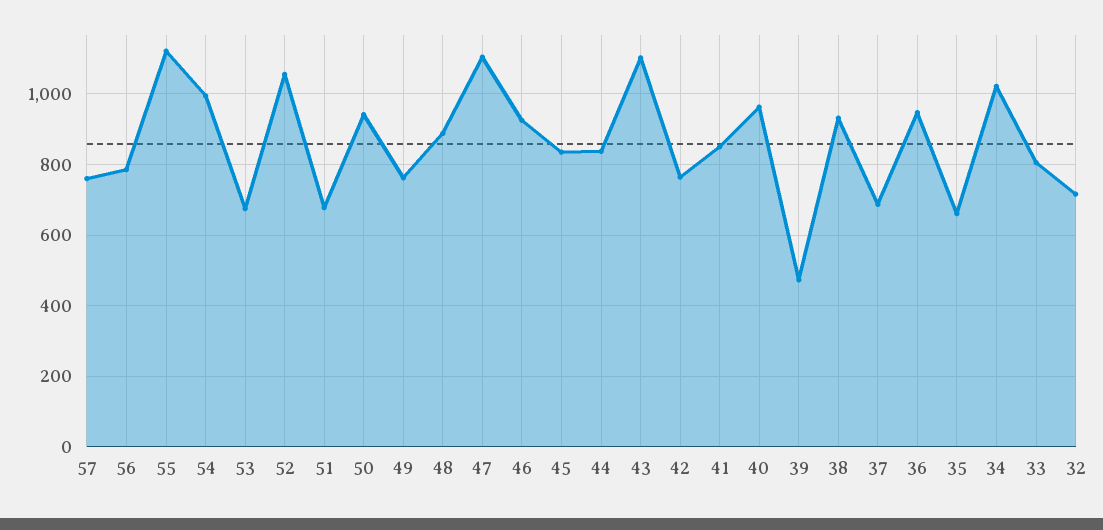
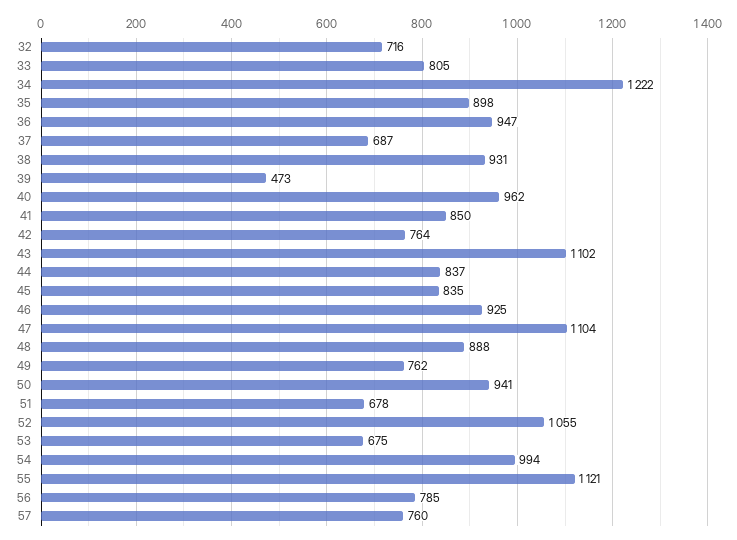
  {
    "57": 760,
    "56": 785,
    "55": 1121,
    "54": 994,
    "53": 675,
    "52": 1055,
    "51": 678,
    "50": 941,
    "49": 762,
    "48": 888,
    "47": 1104,
    "46": 925,
    "45": 835,
    "44": 837,
    "43": 1102,
    "42": 764,
    "41": 850,
    "40": 962,
    "39": 473,
    "38": 931,
    "37": 687,
    "36": 947,
-   "35": 660,
+   "35": 898,
-   "34": 1020,
+   "34": 1222,
    "33": 805,
    "32": 716
  }

